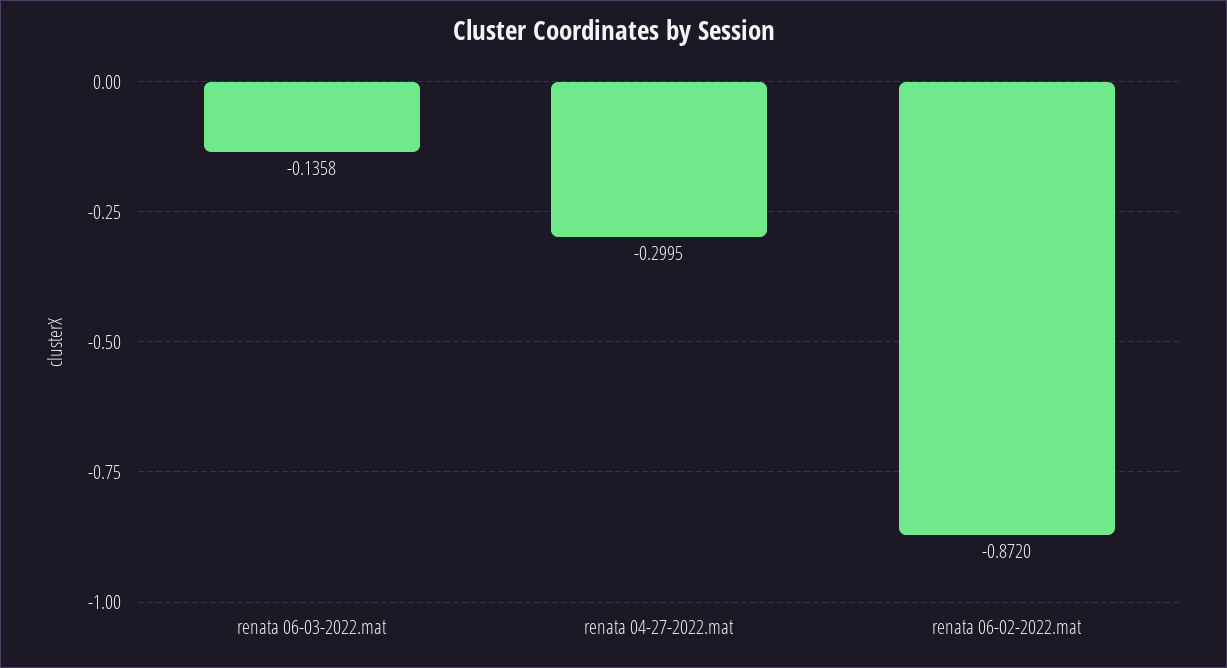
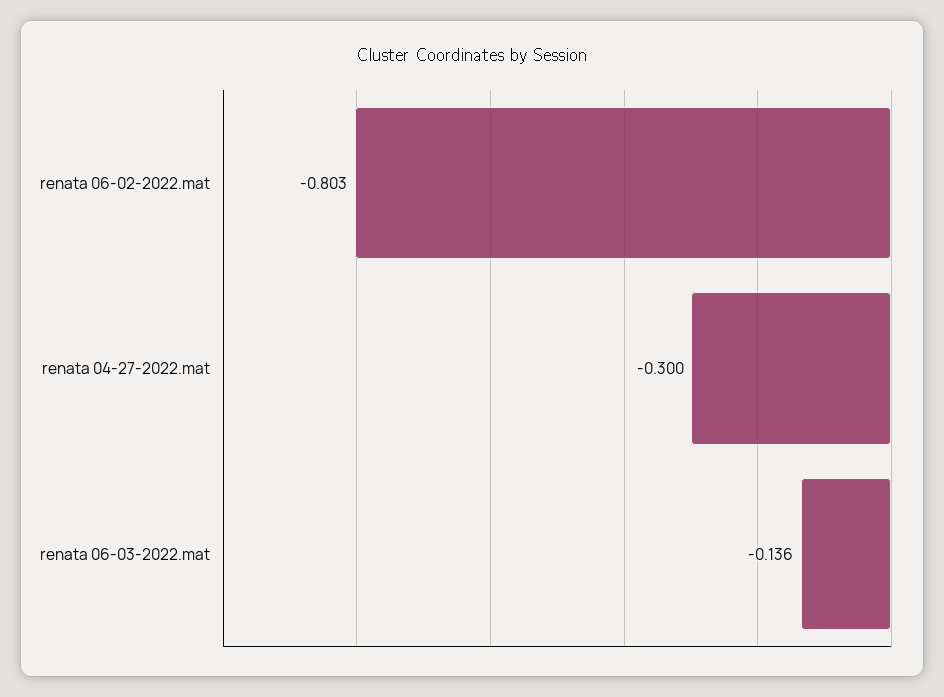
  {
    "renata 06-03-2022.mat": -0.1358,
    "renata 04-27-2022.mat": -0.2995,
-   "renata 06-02-2022.mat": -0.872
+   "renata 06-02-2022.mat": -0.803
  }

